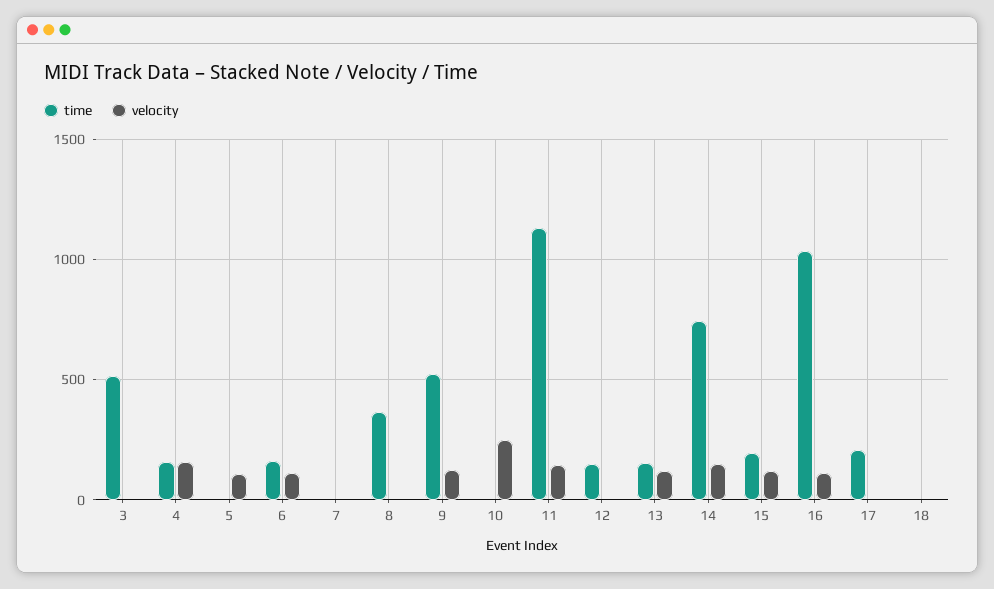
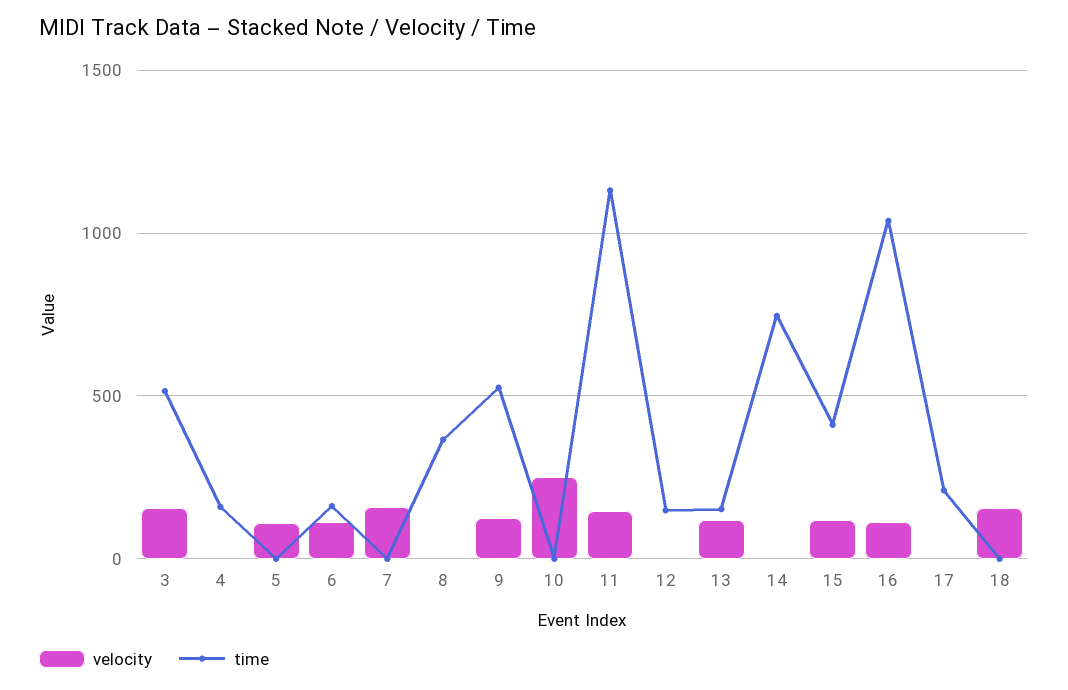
  {
    "time": {
      "3": 500,
      "4": 150,
      "5": 0,
      "6": 150,
      "7": 0,
      "8": 350,
      "9": 550,
      "10": 0,
      "11": 1150,
      "12": 150,
      "13": 150,
      "14": 750,
-     "15": 200,
+     "15": 400,
      "16": 1050,
      "17": 200,
      "18": 0
    },
    "velocity": {
-     "3": 0,
+     "3": 150,
-     "4": 150,
+     "4": 0,
      "5": 100,
      "6": 100,
-     "7": 0,
+     "7": 150,
      "8": 0,
      "9": 150,
      "10": 250,
      "11": 150,
      "12": 0,
      "13": 100,
-     "14": 150,
+     "14": 0,
      "15": 100,
      "16": 100,
      "17": 0,
-     "18": 0
+     "18": 150
    }
  }

